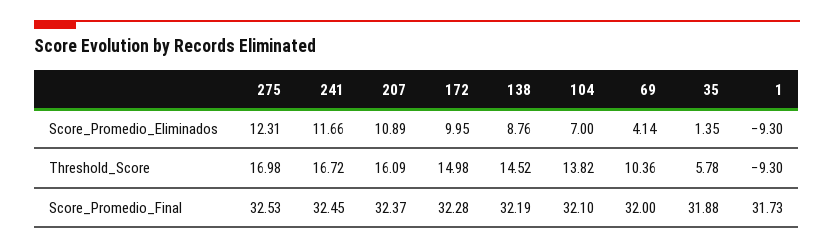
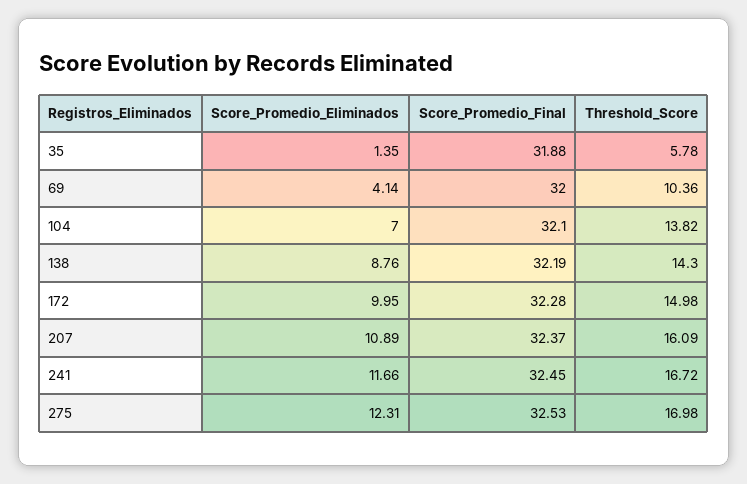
  {
    "275": {
      "Score_Promedio_Eliminados": 12.31,
      "Threshold_Score": 16.98,
      "Score_Promedio_Final": 32.53
    },
    "241": {
      "Score_Promedio_Eliminados": 11.66,
      "Threshold_Score": 16.72,
      "Score_Promedio_Final": 32.45
    },
    "207": {
      "Score_Promedio_Eliminados": 10.89,
      "Threshold_Score": 16.09,
      "Score_Promedio_Final": 32.37
    },
    "172": {
      "Score_Promedio_Eliminados": 9.95,
      "Threshold_Score": 14.98,
      "Score_Promedio_Final": 32.28
    },
    "138": {
      "Score_Promedio_Eliminados": 8.76,
-     "Threshold_Score": 14.52,
+     "Threshold_Score": 14.3,
      "Score_Promedio_Final": 32.19
    },
    "104": {
      "Score_Promedio_Eliminados": 7,
      "Threshold_Score": 13.82,
      "Score_Promedio_Final": 32.1
    },
    "69": {
      "Score_Promedio_Eliminados": 4.14,
      "Threshold_Score": 10.36,
      "Score_Promedio_Final": 32
    },
    "35": {
      "Score_Promedio_Eliminados": 1.35,
      "Threshold_Score": 5.78,
      "Score_Promedio_Final": 31.88
-   },
+   }
-   "1": {
-     "Score_Promedio_Eliminados": -9.3,
-     "Threshold_Score": -9.3,
-     "Score_Promedio_Final": 31.73
-   }
  }

